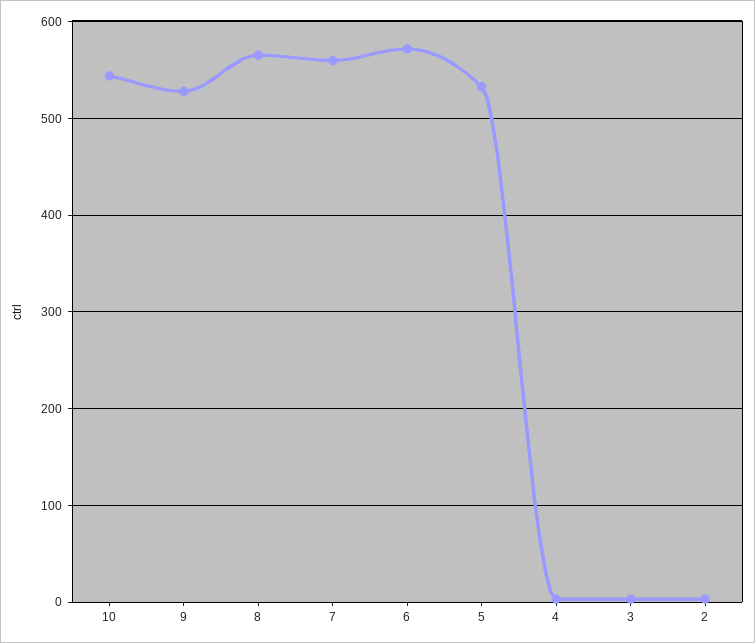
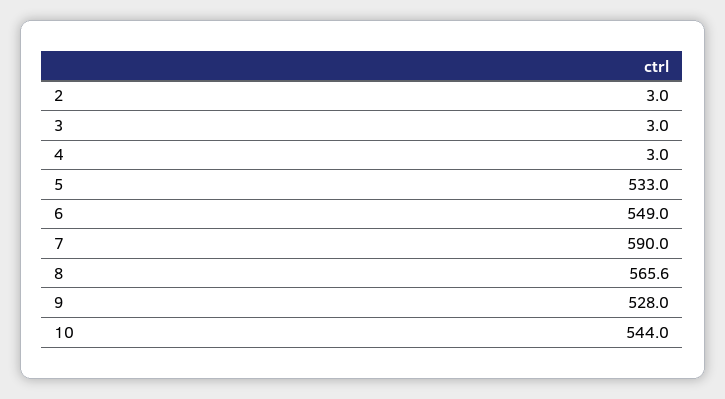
  {
    "10": 544,
    "9": 528,
    "8": 565.6,
-   "7": 560,
+   "7": 590,
-   "6": 570,
+   "6": 549,
    "5": 533,
    "4": 3,
    "3": 3,
    "2": 3
  }

